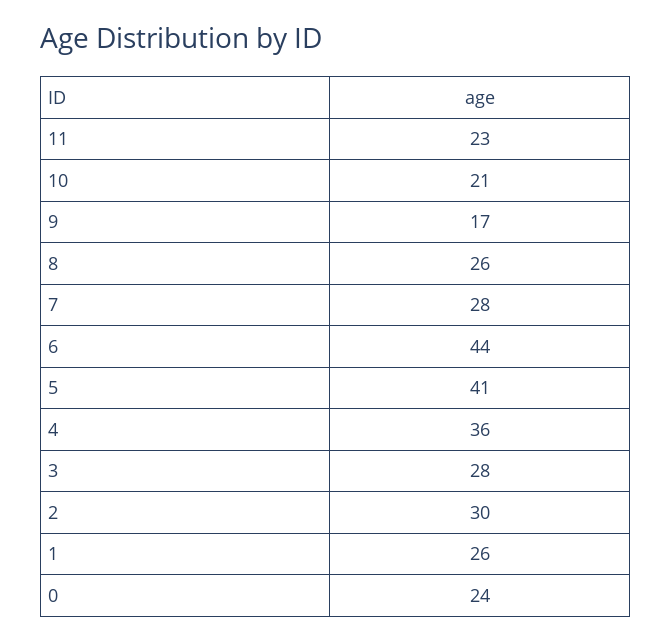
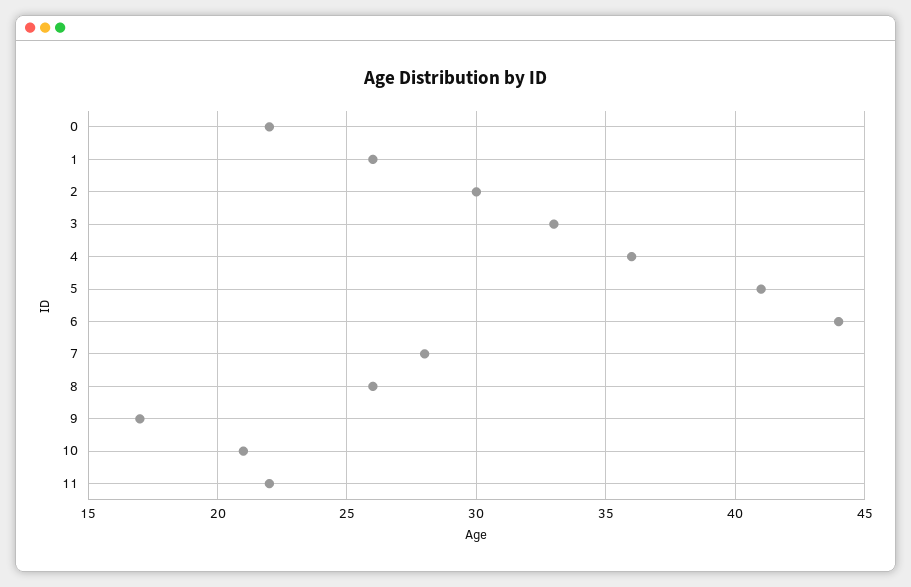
  {
-   "11": 23,
+   "11": 22,
    "10": 21,
    "9": 17,
    "8": 26,
    "7": 28,
    "6": 44,
    "5": 41,
    "4": 36,
-   "3": 28,
+   "3": 33,
    "2": 30,
    "1": 26,
-   "0": 24
+   "0": 22
  }

